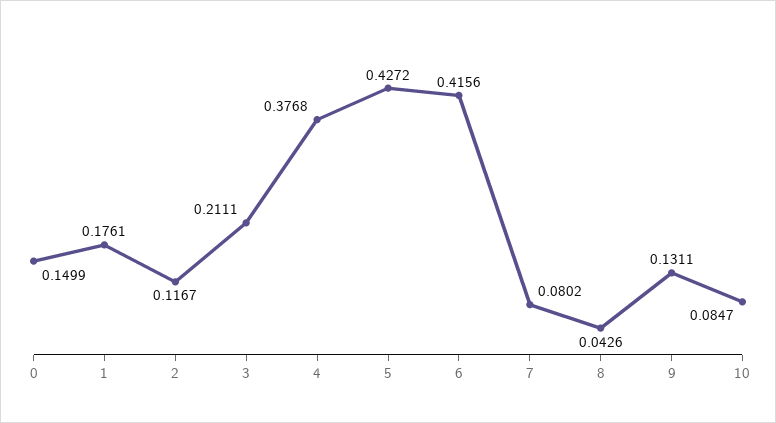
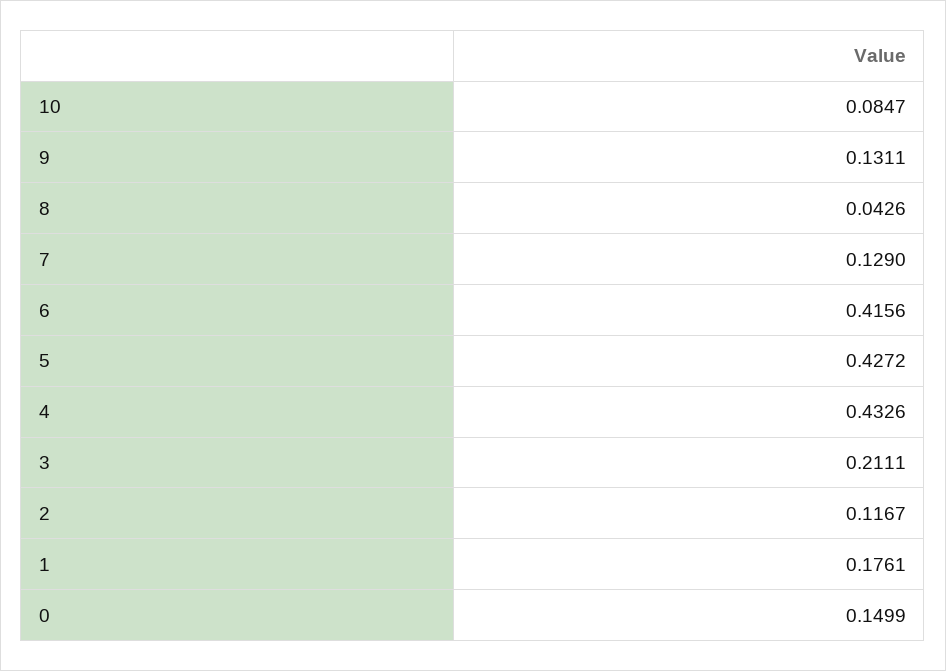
  {
    "0": 0.1499,
    "1": 0.1761,
    "2": 0.1167,
    "3": 0.2111,
-   "4": 0.3768,
+   "4": 0.4326,
    "5": 0.4272,
    "6": 0.4156,
-   "7": 0.0802,
+   "7": 0.129,
    "8": 0.0426,
    "9": 0.1311,
    "10": 0.0847
  }

